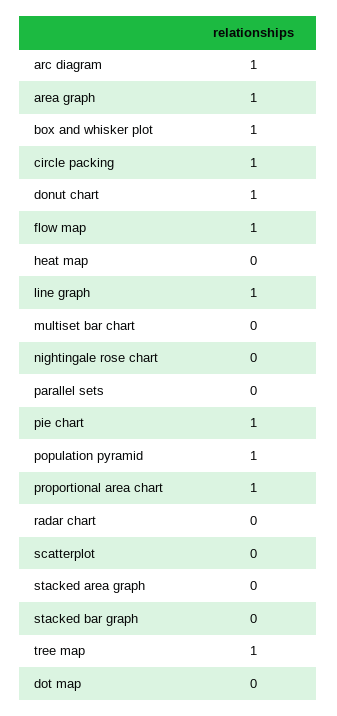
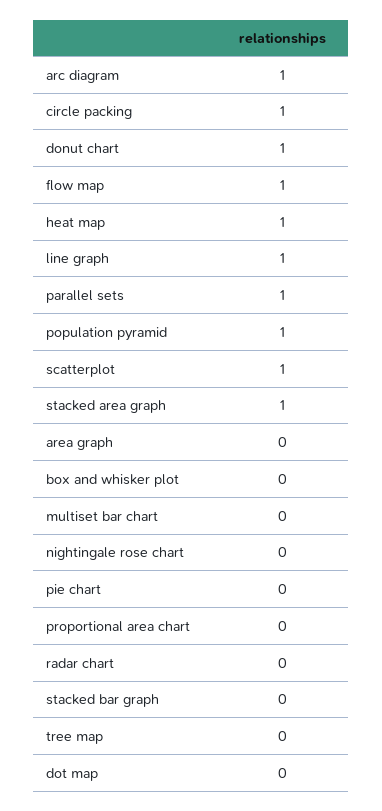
  {
    "arc diagram": 1,
-   "area graph": 1,
+   "area graph": 0,
-   "box and whisker plot": 1,
+   "box and whisker plot": 0,
    "circle packing": 1,
    "donut chart": 1,
    "flow map": 1,
-   "heat map": 0,
+   "heat map": 1,
    "line graph": 1,
    "multiset bar chart": 0,
    "nightingale rose chart": 0,
-   "parallel sets": 0,
+   "parallel sets": 1,
-   "pie chart": 1,
+   "pie chart": 0,
    "population pyramid": 1,
-   "proportional area chart": 1,
+   "proportional area chart": 0,
    "radar chart": 0,
-   "scatterplot": 0,
+   "scatterplot": 1,
-   "stacked area graph": 0,
+   "stacked area graph": 1,
    "stacked bar graph": 0,
-   "tree map": 1,
+   "tree map": 0,
    "dot map": 0
  }

